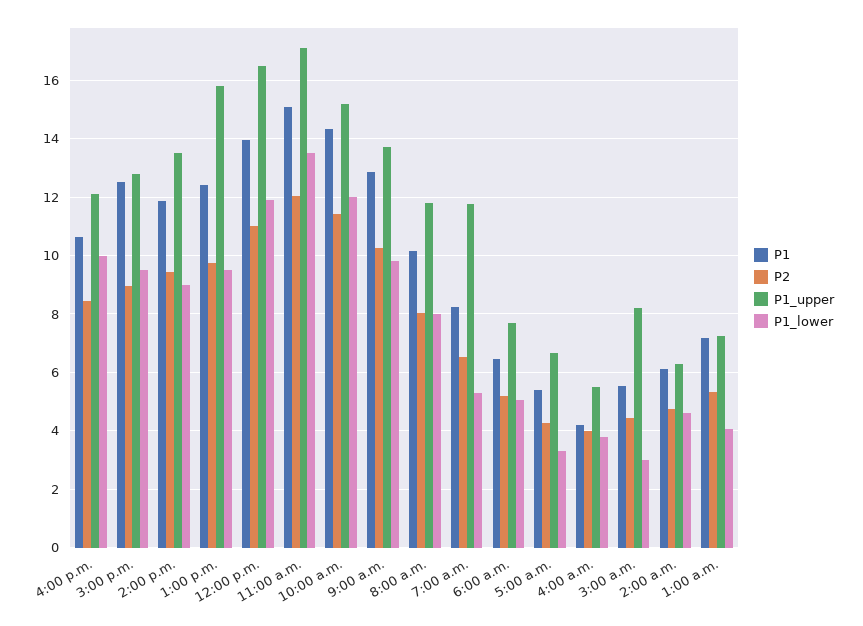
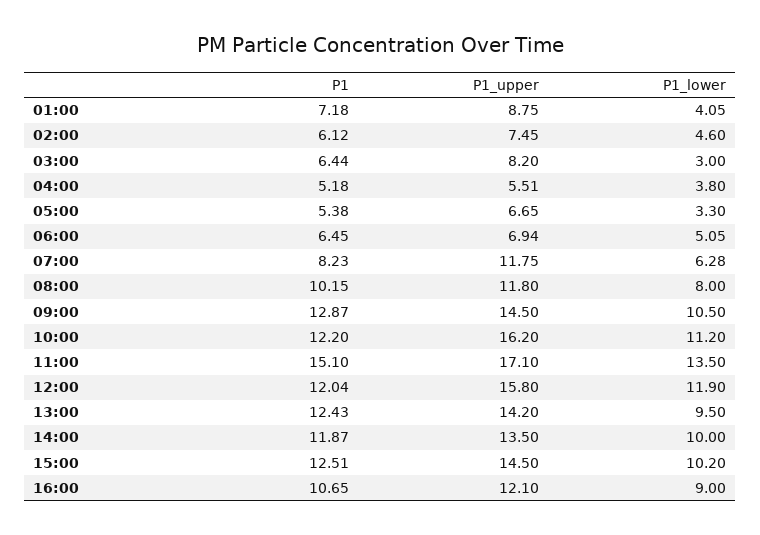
  {
    "P1": {
      "4:00 p.m.": 10.65,
      "3:00 p.m.": 12.51,
      "2:00 p.m.": 11.87,
      "1:00 p.m.": 12.43,
-     "12:00 p.m.": 14,
+     "12:00 p.m.": 12.04,
      "11:00 a.m.": 15.1,
-     "10:00 a.m.": 14.25,
+     "10:00 a.m.": 12.2,
      "9:00 a.m.": 12.87,
      "8:00 a.m.": 10.15,
      "7:00 a.m.": 8.23,
      "6:00 a.m.": 6.45,
      "5:00 a.m.": 5.38,
-     "4:00 a.m.": 4.25,
+     "4:00 a.m.": 5.18,
-     "3:00 a.m.": 5.5,
+     "3:00 a.m.": 6.44,
      "2:00 a.m.": 6.12,
      "1:00 a.m.": 7.18
    },
-   "P2": {
-     "4:00 p.m.": 8.5,
-     "3:00 p.m.": 9,
-     "2:00 p.m.": 9.5,
-     "1:00 p.m.": 9.75,
-     "12:00 p.m.": 11,
-     "11:00 a.m.": 12,
-     "10:00 a.m.": 11.5,
-     "9:00 a.m.": 10.25,
-     "8:00 a.m.": 8,
-     "7:00 a.m.": 6.5,
-     "6:00 a.m.": 5.25,
-     "5:00 a.m.": 4.25,
-     "4:00 a.m.": 4,
-     "3:00 a.m.": 4.5,
-     "2:00 a.m.": 4.75,
-     "1:00 a.m.": 5.25
-   },
    "P1_upper": {
      "4:00 p.m.": 12.1,
-     "3:00 p.m.": 12.75,
+     "3:00 p.m.": 14.5,
      "2:00 p.m.": 13.5,
-     "1:00 p.m.": 15.75,
+     "1:00 p.m.": 14.2,
-     "12:00 p.m.": 16.5,
+     "12:00 p.m.": 15.8,
      "11:00 a.m.": 17.1,
-     "10:00 a.m.": 15.25,
+     "10:00 a.m.": 16.2,
-     "9:00 a.m.": 13.75,
+     "9:00 a.m.": 14.5,
      "8:00 a.m.": 11.8,
      "7:00 a.m.": 11.75,
-     "6:00 a.m.": 7.75,
+     "6:00 a.m.": 6.94,
      "5:00 a.m.": 6.65,
      "4:00 a.m.": 5.51,
      "3:00 a.m.": 8.2,
-     "2:00 a.m.": 6.25,
+     "2:00 a.m.": 7.45,
-     "1:00 a.m.": 7.25
+     "1:00 a.m.": 8.75
    },
    "P1_lower": {
-     "4:00 p.m.": 10,
+     "4:00 p.m.": 9,
-     "3:00 p.m.": 9.5,
+     "3:00 p.m.": 10.2,
-     "2:00 p.m.": 9,
+     "2:00 p.m.": 10,
      "1:00 p.m.": 9.5,
      "12:00 p.m.": 11.9,
      "11:00 a.m.": 13.5,
-     "10:00 a.m.": 12,
+     "10:00 a.m.": 11.2,
-     "9:00 a.m.": 9.75,
+     "9:00 a.m.": 10.5,
      "8:00 a.m.": 8,
-     "7:00 a.m.": 5.25,
+     "7:00 a.m.": 6.28,
      "6:00 a.m.": 5.05,
      "5:00 a.m.": 3.3,
      "4:00 a.m.": 3.8,
      "3:00 a.m.": 3,
      "2:00 a.m.": 4.6,
      "1:00 a.m.": 4.05
    }
  }

